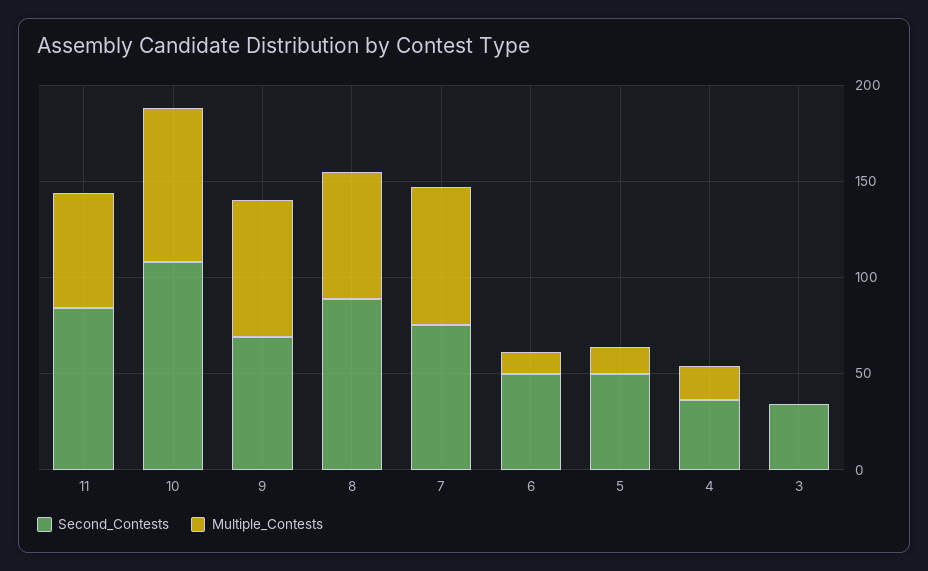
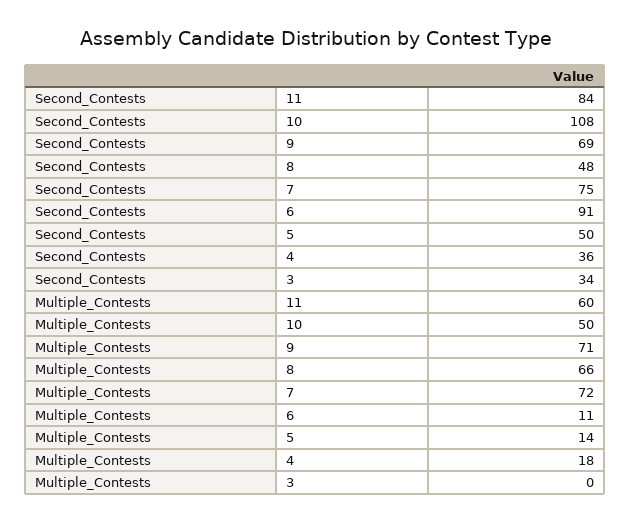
  {
    "Second_Contests": {
      "11": 84,
      "10": 108,
      "9": 69,
-     "8": 90,
+     "8": 48,
      "7": 75,
-     "6": 50,
+     "6": 91,
      "5": 50,
      "4": 36,
      "3": 34
    },
    "Multiple_Contests": {
      "11": 60,
-     "10": 80,
+     "10": 50,
      "9": 71,
      "8": 66,
      "7": 72,
      "6": 11,
      "5": 14,
      "4": 18,
      "3": 0
    }
  }

